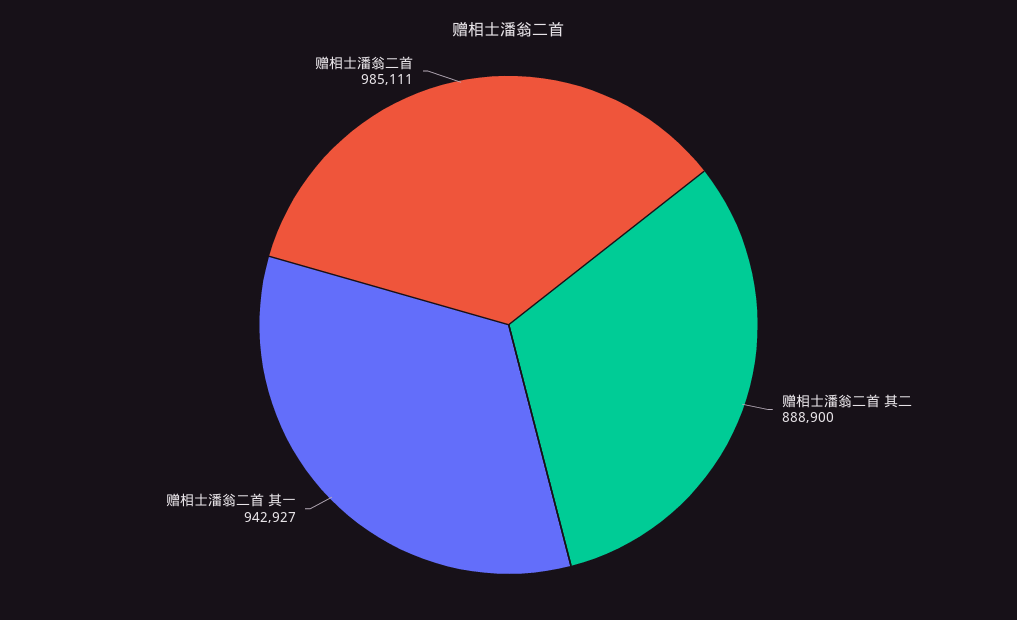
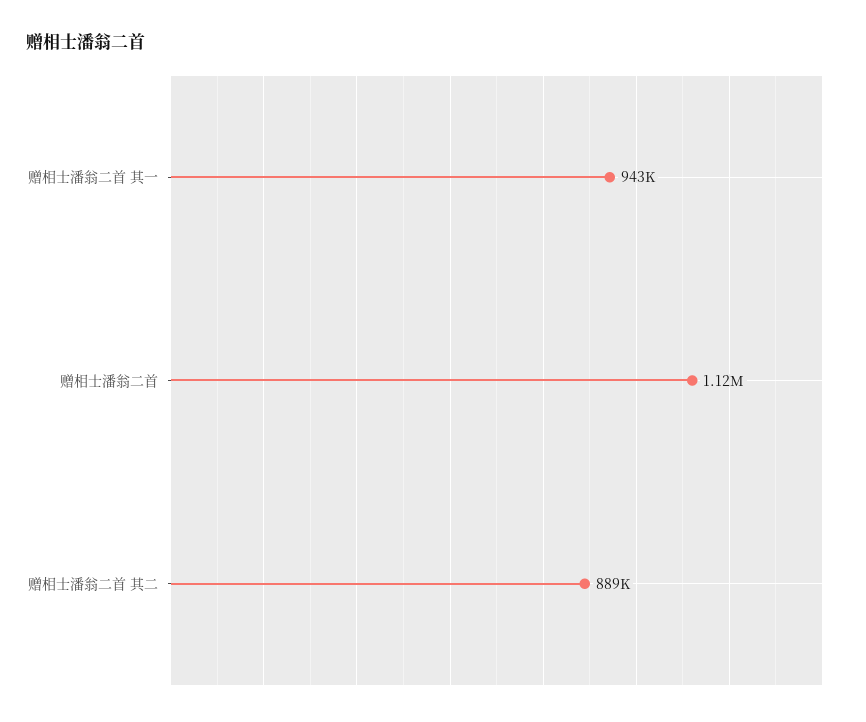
  {
    "赠相士潘翁二首 其二": 888900,
    "赠相士潘翁二首 其一": 942927,
-   "赠相士潘翁二首": 985111
+   "赠相士潘翁二首": 1120000
  }

